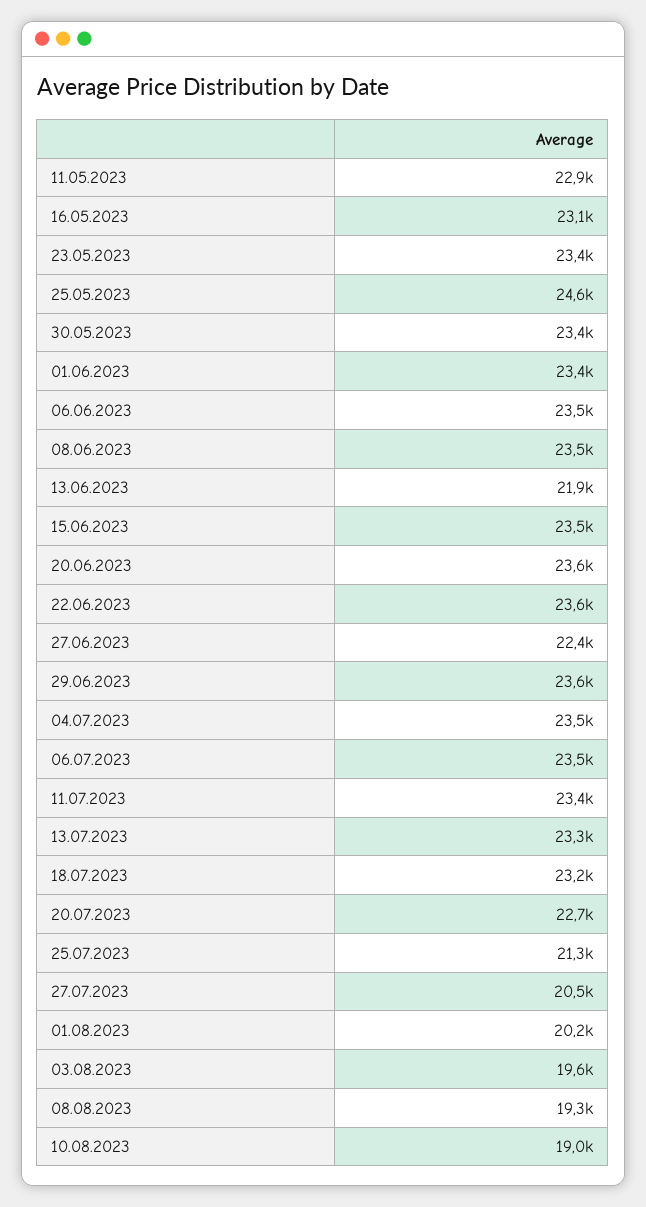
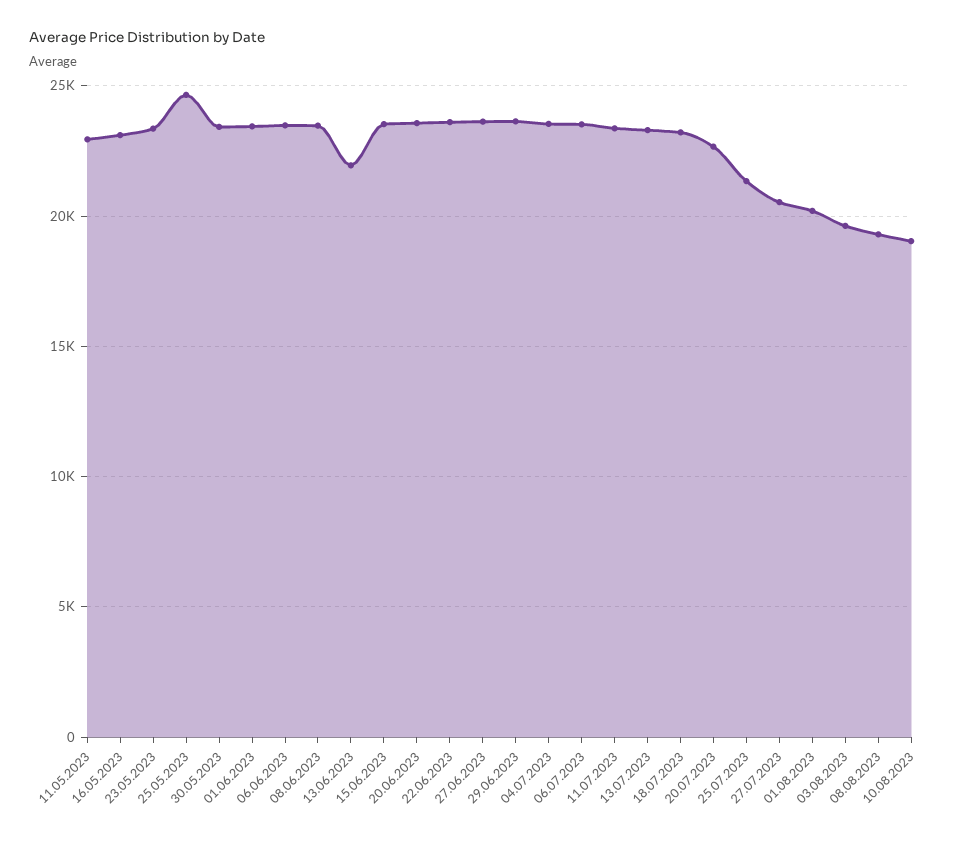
  {
    "11.05.2023": 22900,
    "16.05.2023": 23100,
    "23.05.2023": 23400,
    "25.05.2023": 24600,
    "30.05.2023": 23400,
    "01.06.2023": 23400,
    "06.06.2023": 23500,
    "08.06.2023": 23500,
    "13.06.2023": 21900,
    "15.06.2023": 23500,
    "20.06.2023": 23600,
    "22.06.2023": 23600,
-   "27.06.2023": 22400,
+   "27.06.2023": 23500,
    "29.06.2023": 23600,
    "04.07.2023": 23500,
    "06.07.2023": 23500,
    "11.07.2023": 23400,
    "13.07.2023": 23300,
    "18.07.2023": 23200,
    "20.07.2023": 22700,
    "25.07.2023": 21300,
    "27.07.2023": 20500,
    "01.08.2023": 20200,
    "03.08.2023": 19600,
    "08.08.2023": 19300,
    "10.08.2023": 19000
  }

